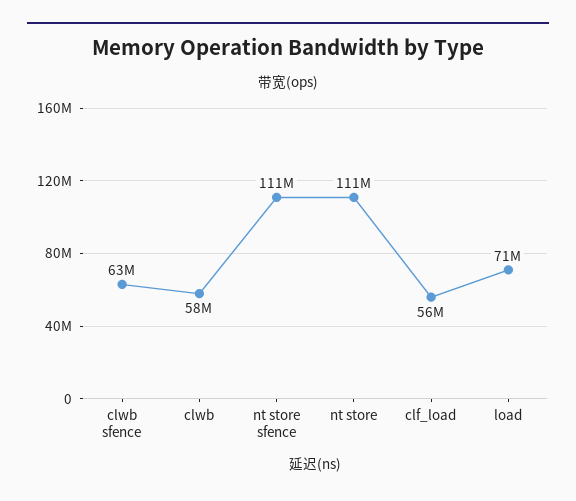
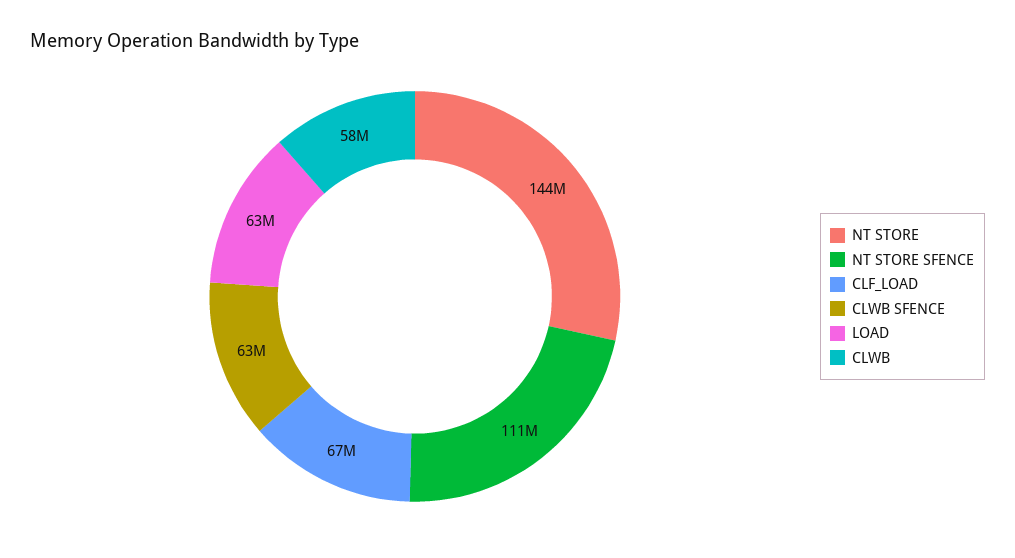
  {
    "clwb sfence": 63000000,
    "clwb": 58000000,
    "nt store sfence": 111000000,
-   "nt store": 111000000,
+   "nt store": 144000000,
-   "clf_load": 56000000,
+   "clf_load": 67000000,
-   "load": 71000000
+   "load": 63000000
  }

